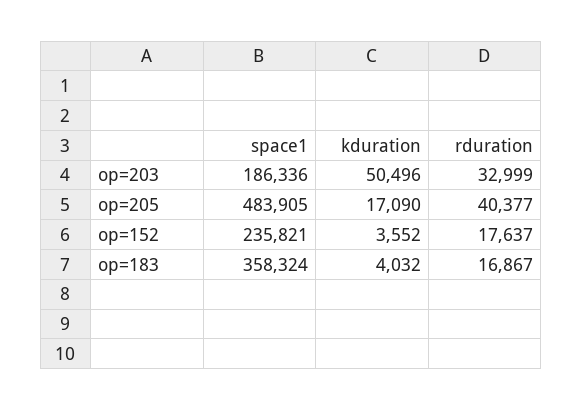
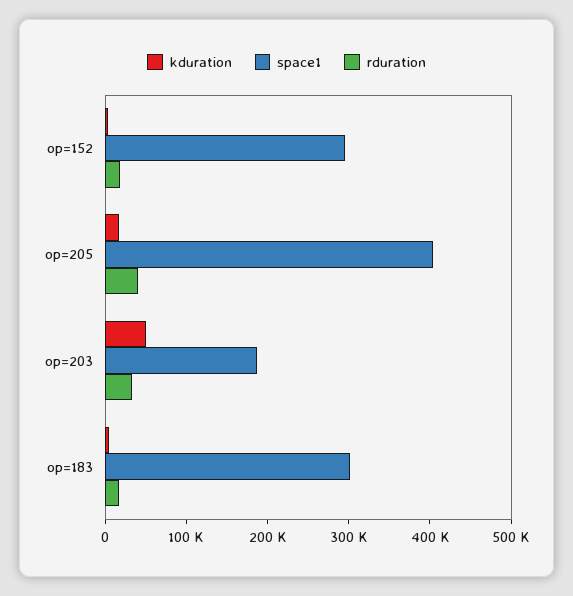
  {
    "space1": {
      "op=203": 186336,
-     "op=205": 483905,
+     "op=205": 400000,
-     "op=152": 235821,
+     "op=152": 300000,
-     "op=183": 358324
+     "op=183": 300000
    },
    "kduration": {
      "op=203": 50496,
      "op=205": 17090,
      "op=152": 3552,
      "op=183": 4032
    },
    "rduration": {
      "op=203": 32999,
      "op=205": 40377,
      "op=152": 17637,
      "op=183": 16867
    }
  }

